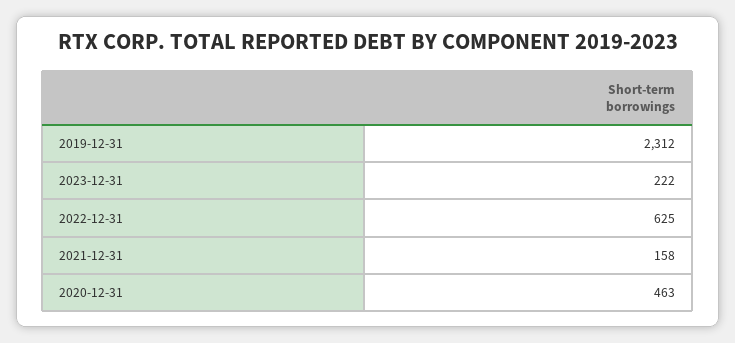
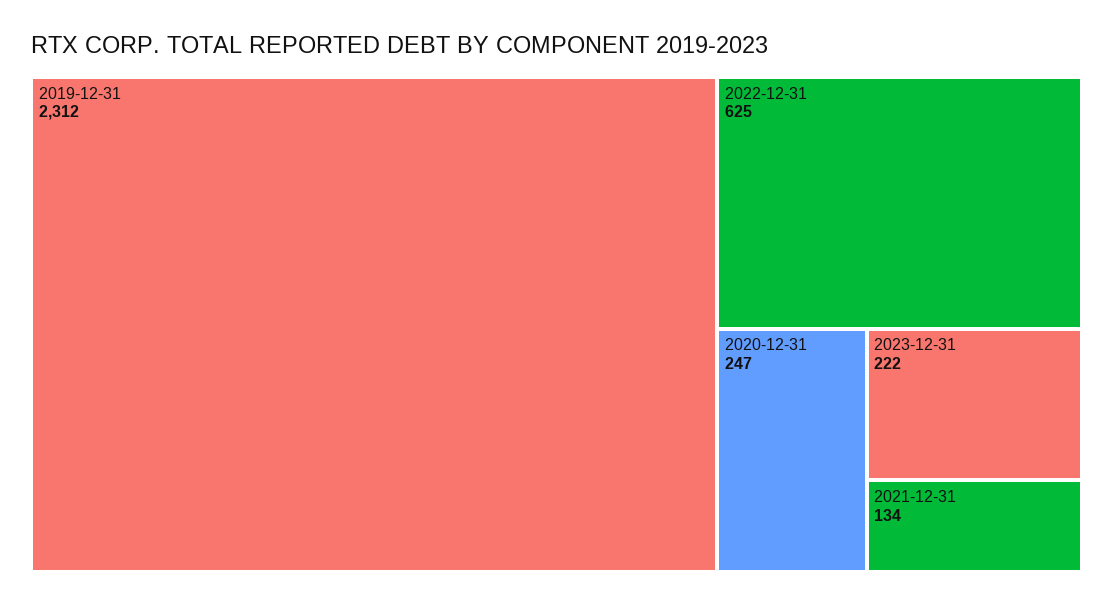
  {
    "2019-12-31": 2312,
    "2023-12-31": 222,
    "2022-12-31": 625,
-   "2021-12-31": 158,
+   "2021-12-31": 134,
-   "2020-12-31": 463
+   "2020-12-31": 247
  }

